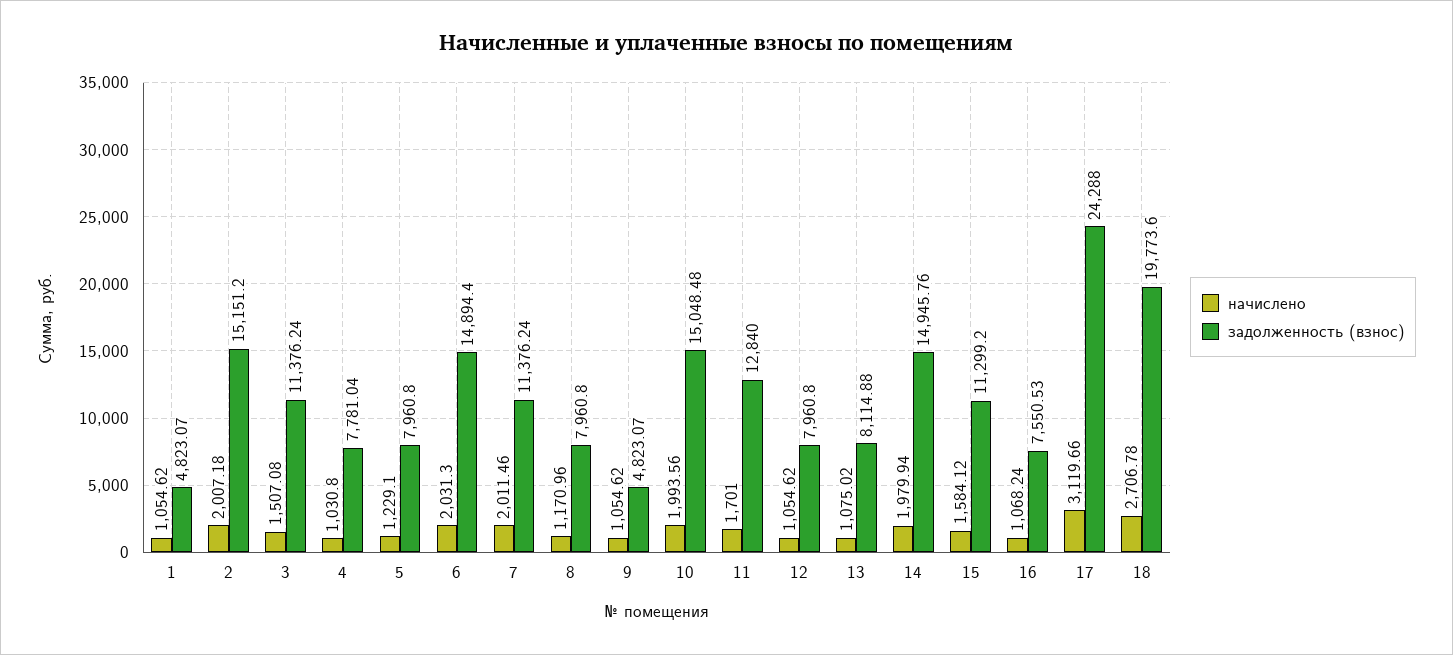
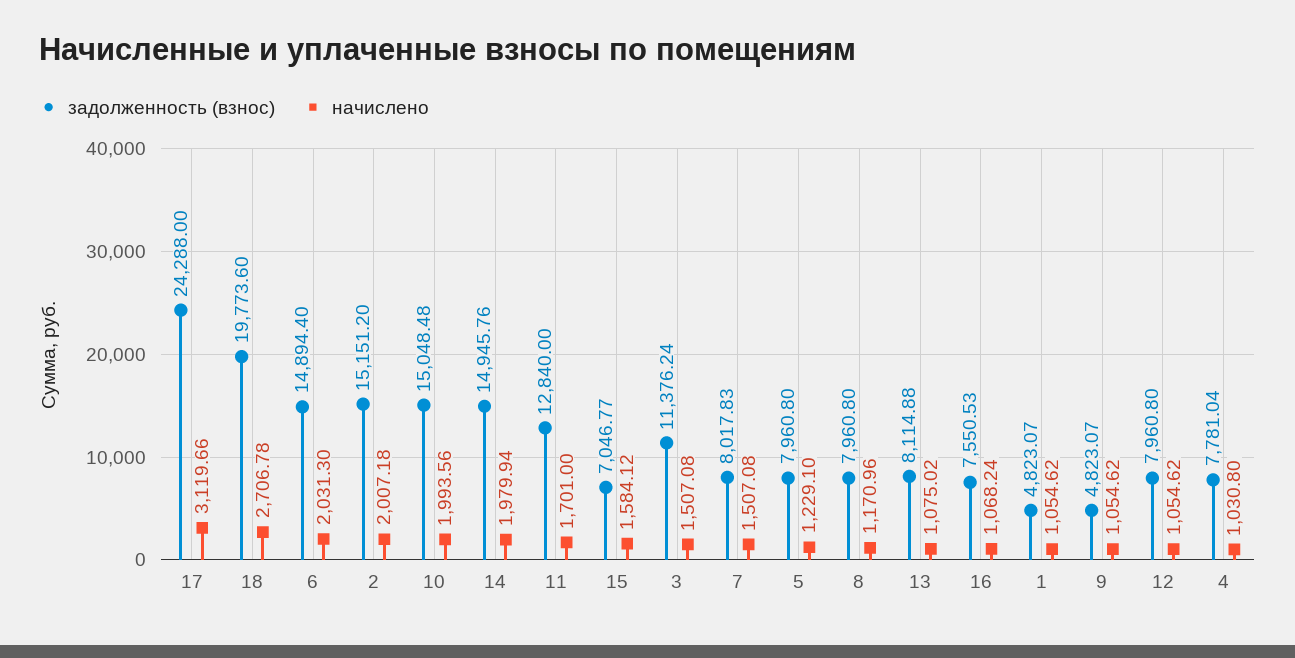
  {
    "начислено": {
      "1": 1054.62,
      "2": 2007.18,
      "3": 1507.08,
      "4": 1030.8,
      "5": 1229.1,
      "6": 2031.3,
-     "7": 2011.46,
+     "7": 1507.08,
      "8": 1170.96,
      "9": 1054.62,
      "10": 1993.56,
      "11": 1701,
      "12": 1054.62,
      "13": 1075.02,
      "14": 1979.94,
      "15": 1584.12,
      "16": 1068.24,
      "17": 3119.66,
      "18": 2706.78
    },
    "задолженность (взнос)": {
      "1": 4823.07,
      "2": 15151.2,
      "3": 11376.24,
      "4": 7781.04,
      "5": 7960.8,
      "6": 14894.4,
-     "7": 11376.24,
+     "7": 8017.83,
      "8": 7960.8,
      "9": 4823.07,
      "10": 15048.48,
      "11": 12840,
      "12": 7960.8,
      "13": 8114.88,
      "14": 14945.76,
-     "15": 11299.2,
+     "15": 7046.77,
      "16": 7550.53,
      "17": 24288,
      "18": 19773.6
    }
  }

